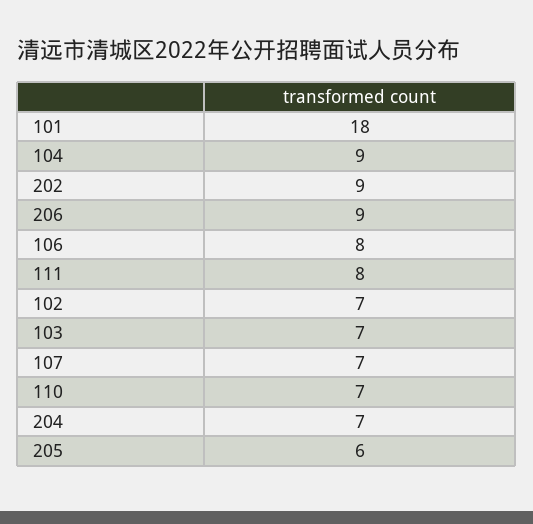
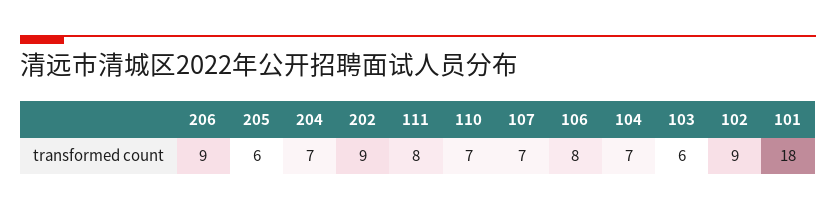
  {
    "101": 18,
-   "104": 9,
+   "104": 7,
    "202": 9,
    "206": 9,
    "106": 8,
    "111": 8,
-   "102": 7,
+   "102": 9,
-   "103": 7,
+   "103": 6,
    "107": 7,
    "110": 7,
    "204": 7,
    "205": 6
  }

